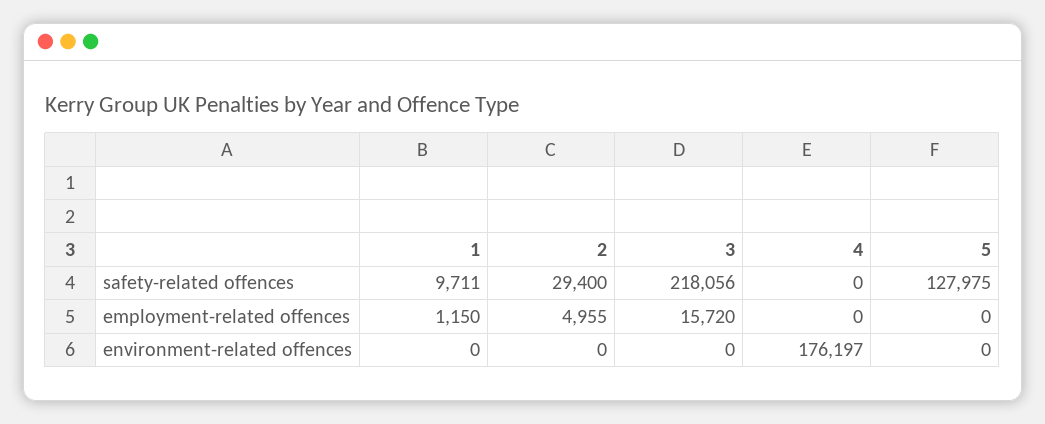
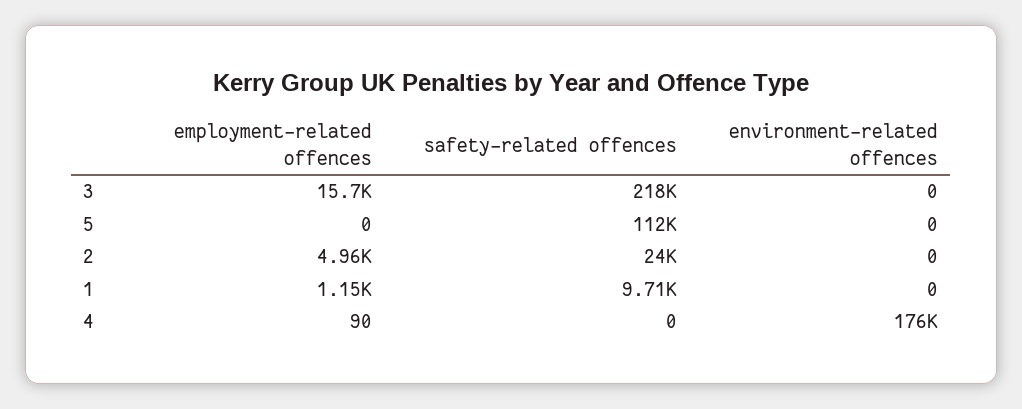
  {
    "1": {
      "safety-related offences": 9711,
      "employment-related offences": 1150,
      "environment-related offences": 0
    },
    "2": {
-     "safety-related offences": 29400,
+     "safety-related offences": 24000,
      "employment-related offences": 4955,
      "environment-related offences": 0
    },
    "3": {
      "safety-related offences": 218056,
      "employment-related offences": 15720,
      "environment-related offences": 0
    },
    "4": {
      "safety-related offences": 0,
-     "employment-related offences": 0,
+     "employment-related offences": 90,
      "environment-related offences": 176197
    },
    "5": {
-     "safety-related offences": 127975,
+     "safety-related offences": 112000,
      "employment-related offences": 0,
      "environment-related offences": 0
    }
  }

